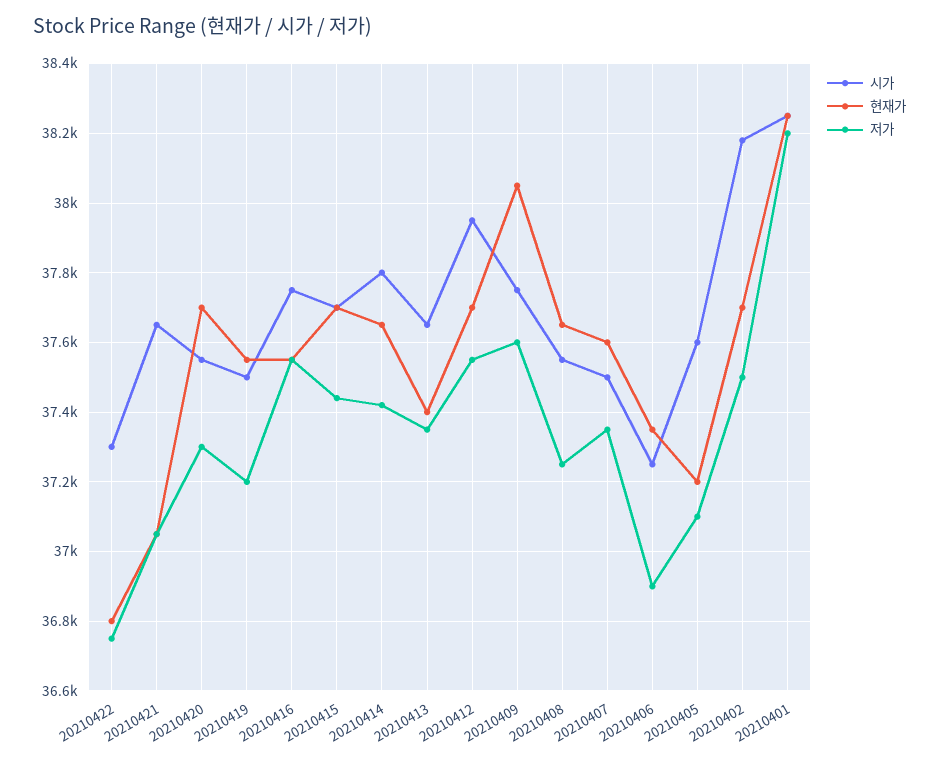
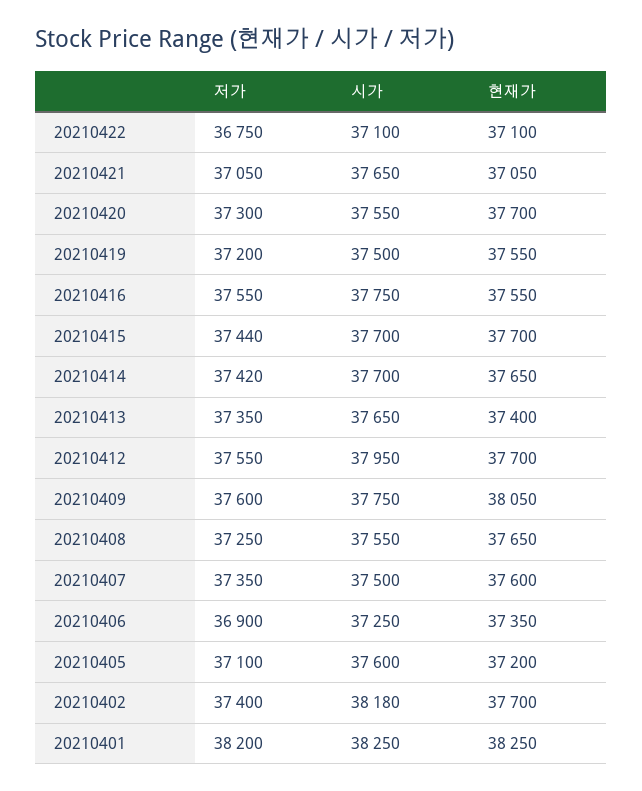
  {
    "시가": {
-     "20210422": 37300,
+     "20210422": 37100,
      "20210421": 37650,
      "20210420": 37550,
      "20210419": 37500,
      "20210416": 37750,
      "20210415": 37700,
-     "20210414": 37800,
+     "20210414": 37700,
      "20210413": 37650,
      "20210412": 37950,
      "20210409": 37750,
      "20210408": 37550,
      "20210407": 37500,
      "20210406": 37250,
      "20210405": 37600,
      "20210402": 38180,
      "20210401": 38250
    },
    "현재가": {
-     "20210422": 36800,
+     "20210422": 37100,
      "20210421": 37050,
      "20210420": 37700,
      "20210419": 37550,
      "20210416": 37550,
      "20210415": 37700,
      "20210414": 37650,
      "20210413": 37400,
      "20210412": 37700,
      "20210409": 38050,
      "20210408": 37650,
      "20210407": 37600,
      "20210406": 37350,
      "20210405": 37200,
      "20210402": 37700,
      "20210401": 38250
    },
    "저가": {
      "20210422": 36750,
      "20210421": 37050,
      "20210420": 37300,
      "20210419": 37200,
      "20210416": 37550,
      "20210415": 37440,
      "20210414": 37420,
      "20210413": 37350,
      "20210412": 37550,
      "20210409": 37600,
      "20210408": 37250,
      "20210407": 37350,
      "20210406": 36900,
      "20210405": 37100,
-     "20210402": 37500,
+     "20210402": 37400,
      "20210401": 38200
    }
  }

